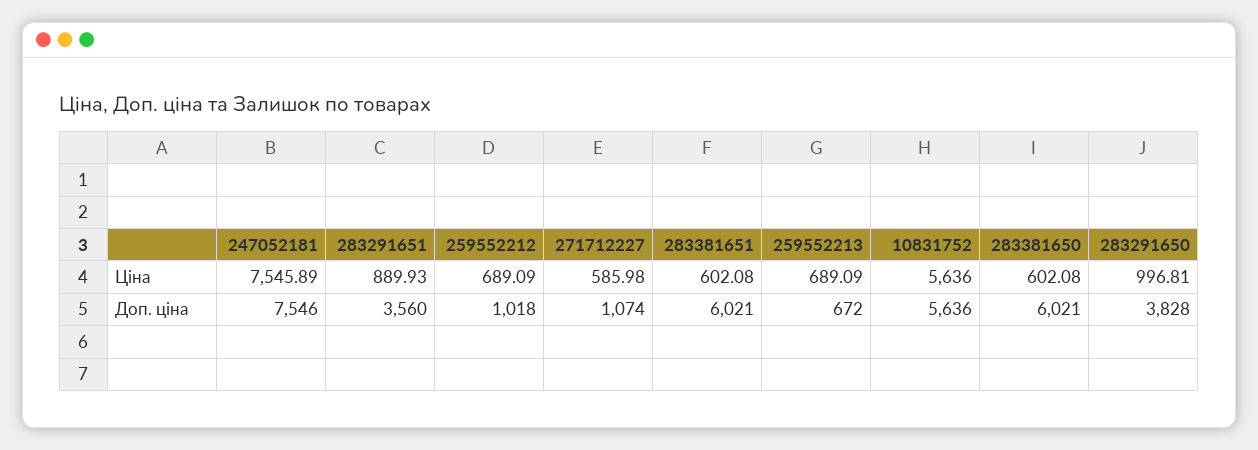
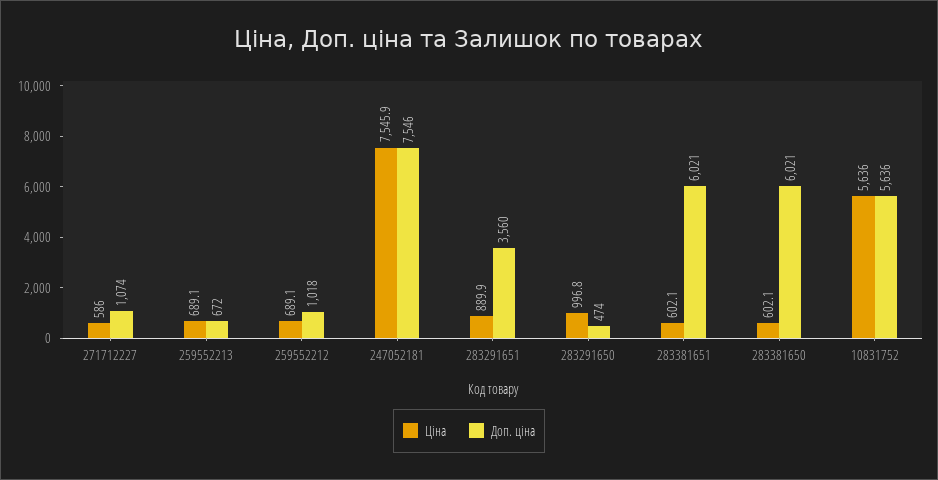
  {
    "Ціна": {
      "247052181": 7545.89,
      "283291651": 889.93,
      "259552212": 689.09,
      "271712227": 585.98,
      "283381651": 602.08,
      "259552213": 689.09,
      "10831752": 5636,
      "283381650": 602.08,
      "283291650": 996.81
    },
    "Доп. ціна": {
      "247052181": 7546,
      "283291651": 3560,
      "259552212": 1018,
      "271712227": 1074,
      "283381651": 6021,
      "259552213": 672,
      "10831752": 5636,
      "283381650": 6021,
-     "283291650": 3828
+     "283291650": 474
    }
  }

